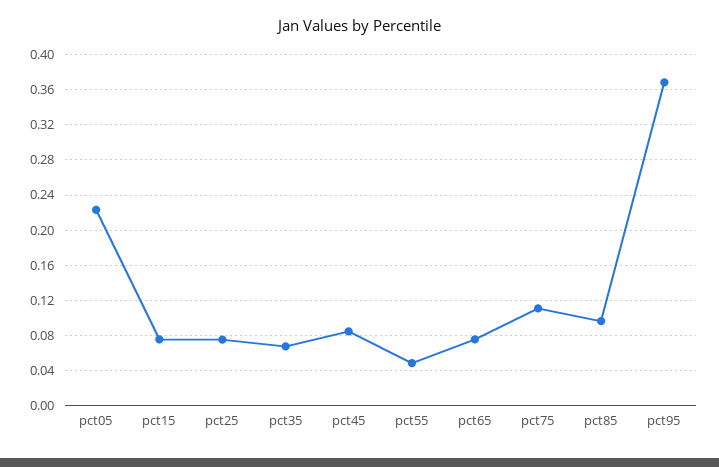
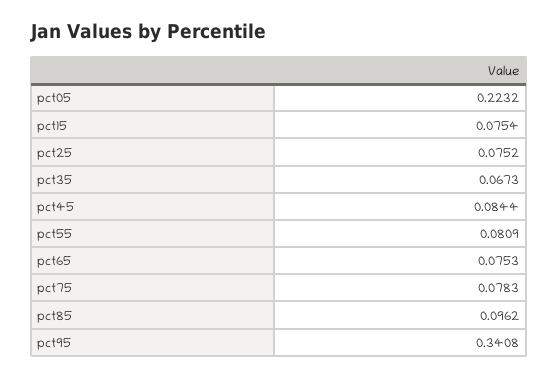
  {
    "pct05": 0.2232,
    "pct15": 0.0754,
    "pct25": 0.0752,
    "pct35": 0.0673,
    "pct45": 0.0844,
-   "pct55": 0.05,
+   "pct55": 0.0809,
    "pct65": 0.0753,
-   "pct75": 0.11,
+   "pct75": 0.0783,
    "pct85": 0.0962,
-   "pct95": 0.37
+   "pct95": 0.3408
  }

